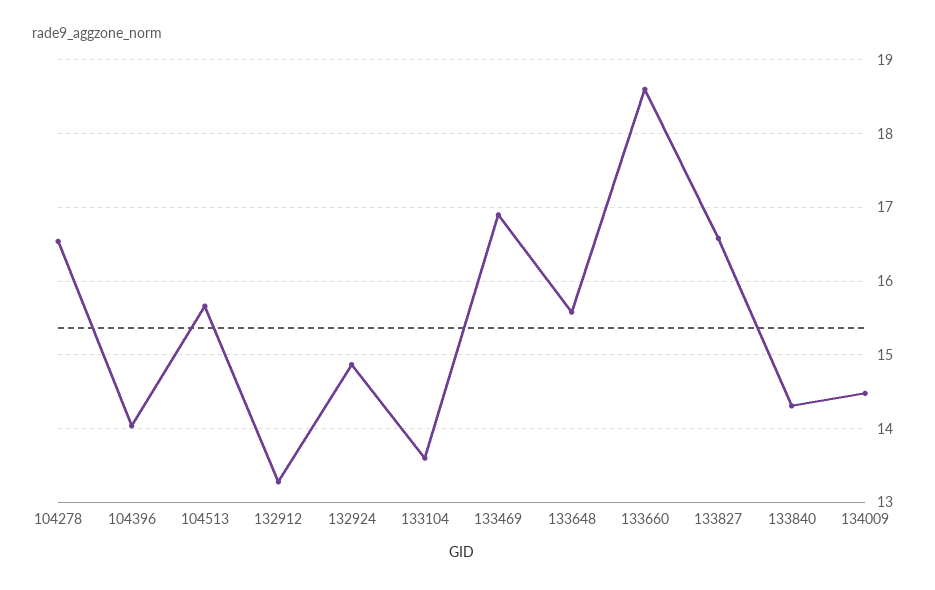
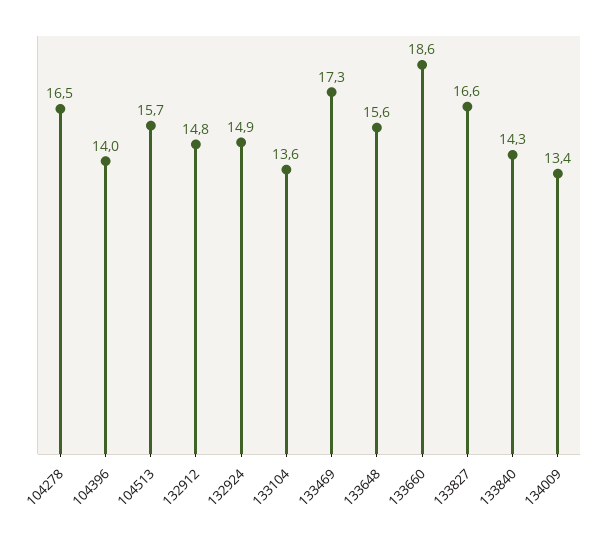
  {
    "104278": 16.5,
    "104396": 14,
    "104513": 15.7,
-   "132912": 13.3,
+   "132912": 14.8,
    "132924": 14.9,
    "133104": 13.6,
-   "133469": 16.9,
+   "133469": 17.3,
    "133648": 15.6,
    "133660": 18.6,
    "133827": 16.6,
    "133840": 14.3,
-   "134009": 14.5
+   "134009": 13.4
  }

